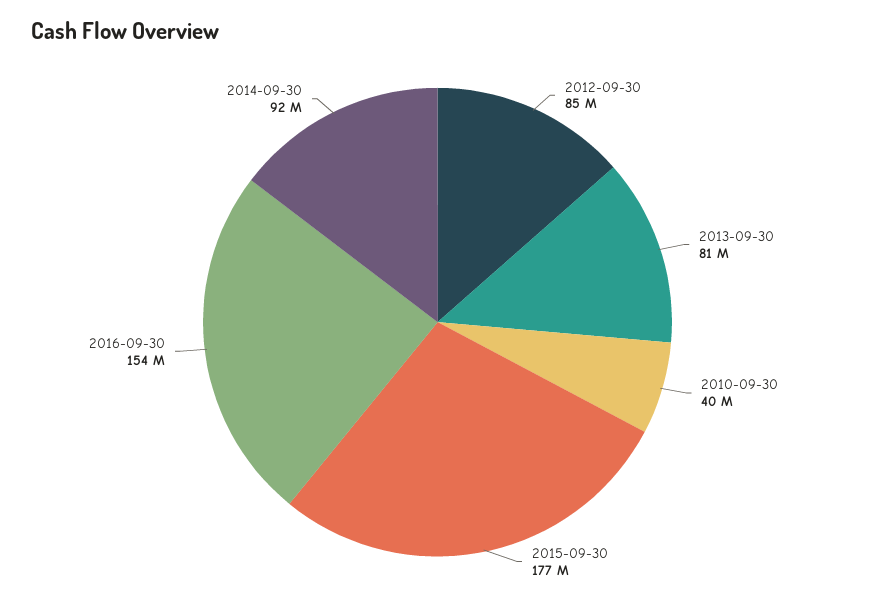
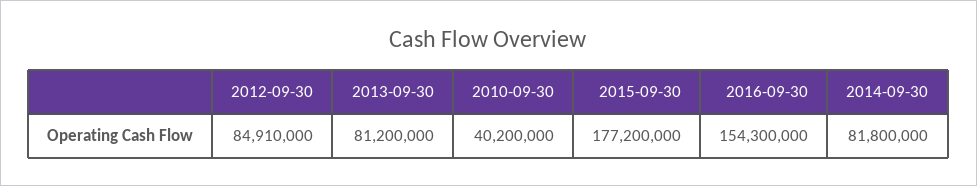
  {
    "2012-09-30": 84910000,
    "2013-09-30": 81200000,
    "2010-09-30": 40200000,
    "2015-09-30": 177200000,
    "2016-09-30": 154300000,
-   "2014-09-30": 92000000
+   "2014-09-30": 81800000
  }

